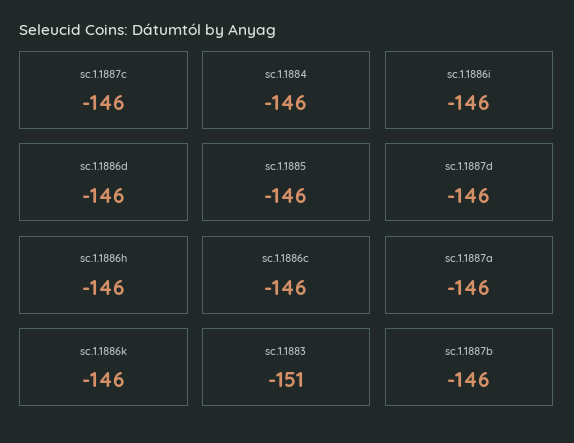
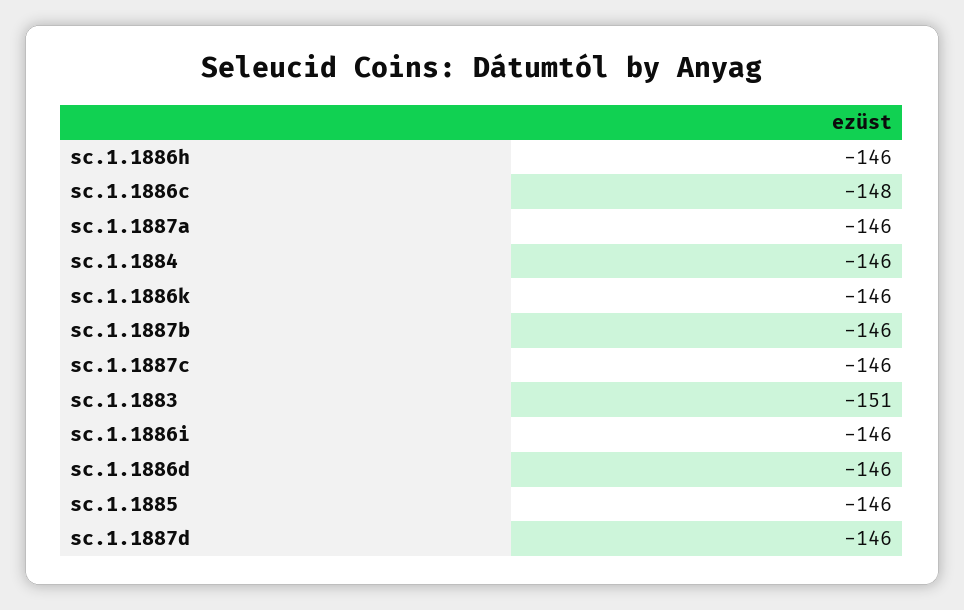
  {
    "sc.1.1887c": -146,
    "sc.1.1884": -146,
    "sc.1.1886i": -146,
    "sc.1.1886d": -146,
    "sc.1.1885": -146,
    "sc.1.1887d": -146,
    "sc.1.1886h": -146,
-   "sc.1.1886c": -146,
+   "sc.1.1886c": -148,
    "sc.1.1887a": -146,
    "sc.1.1886k": -146,
    "sc.1.1883": -151,
    "sc.1.1887b": -146
  }

